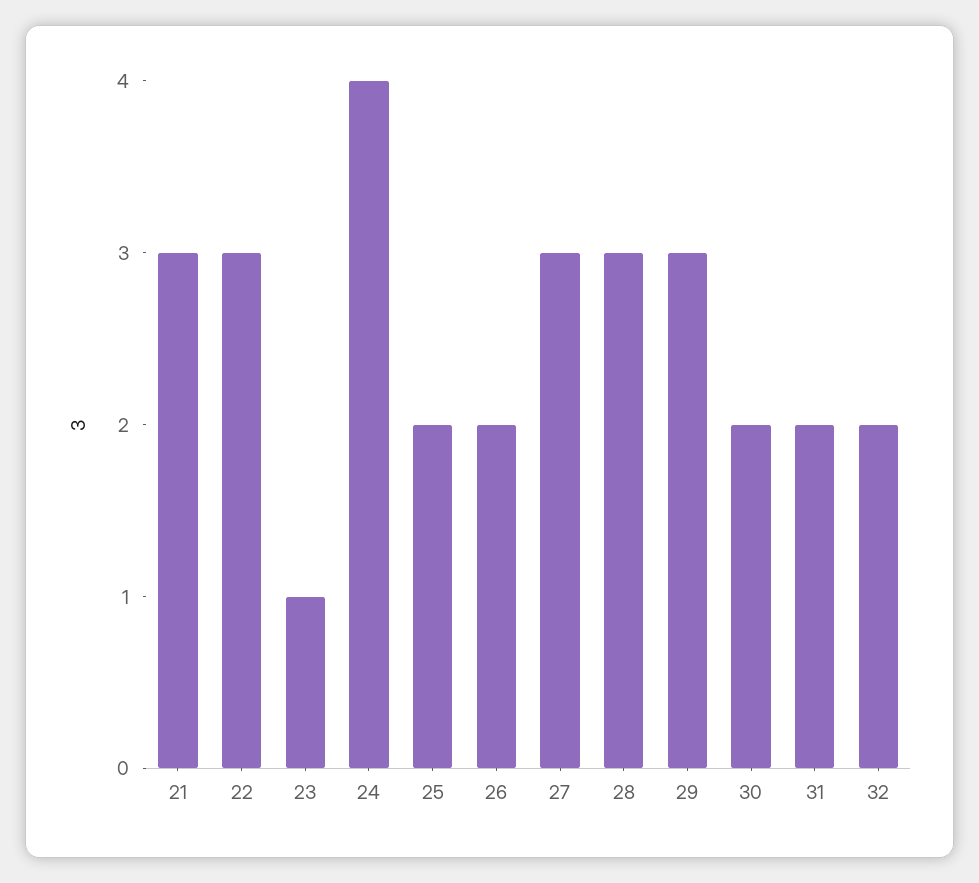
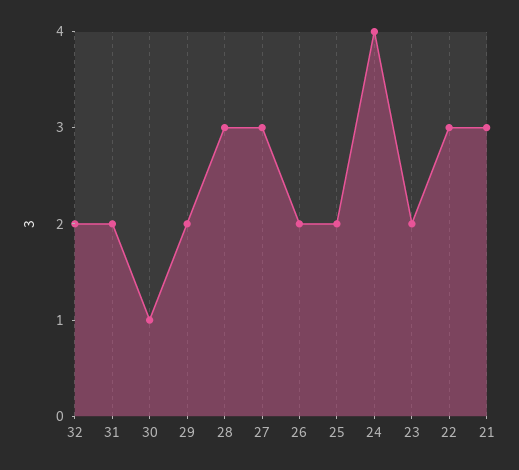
  {
    "21": 3,
    "22": 3,
-   "23": 1,
+   "23": 2,
    "24": 4,
    "25": 2,
    "26": 2,
    "27": 3,
    "28": 3,
-   "29": 3,
+   "29": 2,
-   "30": 2,
+   "30": 1,
    "31": 2,
    "32": 2
  }

